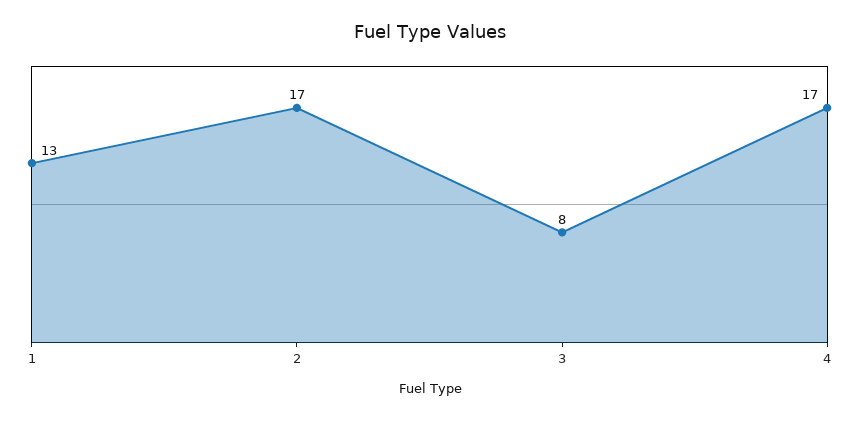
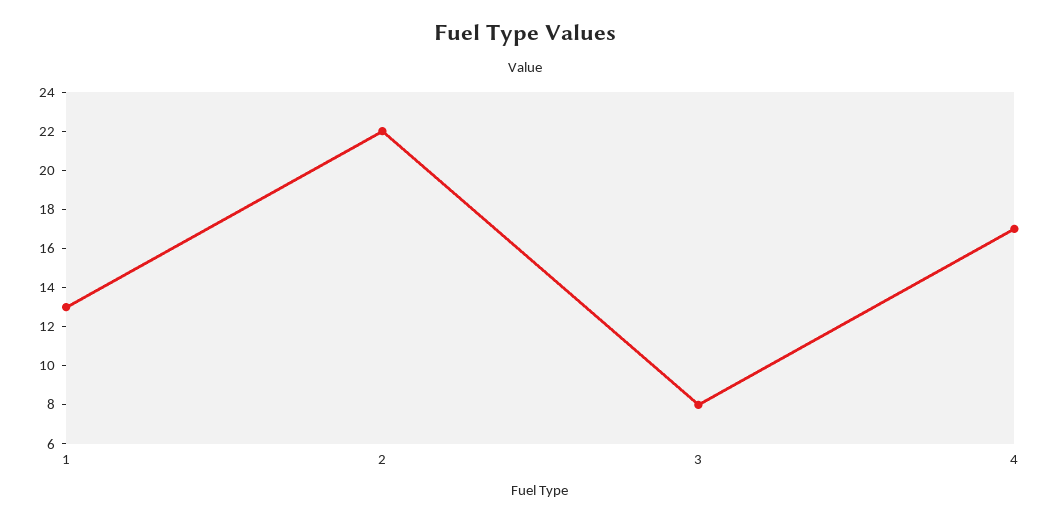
  {
    "1": 13,
-   "2": 17,
+   "2": 22,
    "3": 8,
    "4": 17
  }

